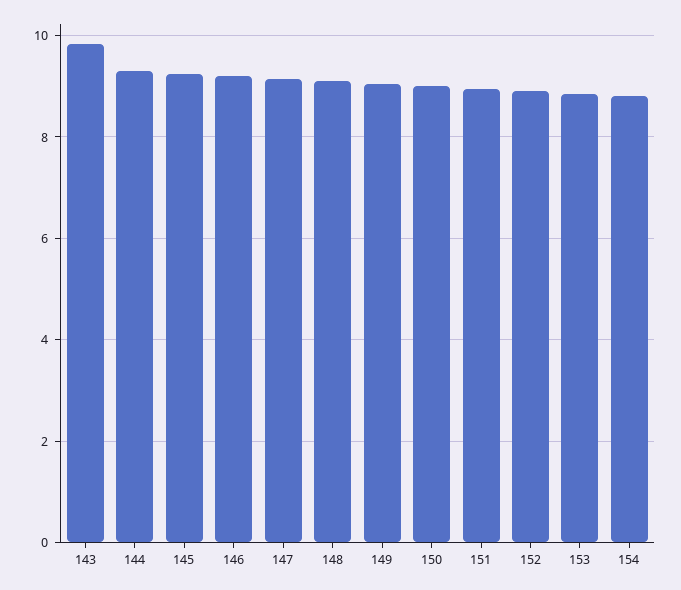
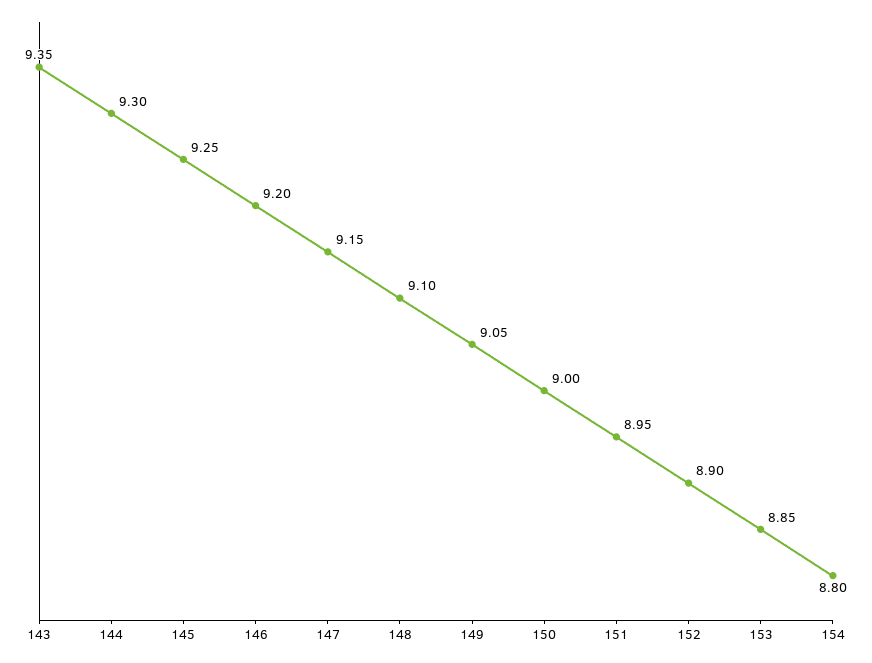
  {
-   "143": 9.8,
+   "143": 9.35,
    "144": 9.3,
    "145": 9.25,
    "146": 9.2,
    "147": 9.15,
    "148": 9.1,
    "149": 9.05,
    "150": 9,
    "151": 8.95,
    "152": 8.9,
    "153": 8.85,
    "154": 8.8
  }

